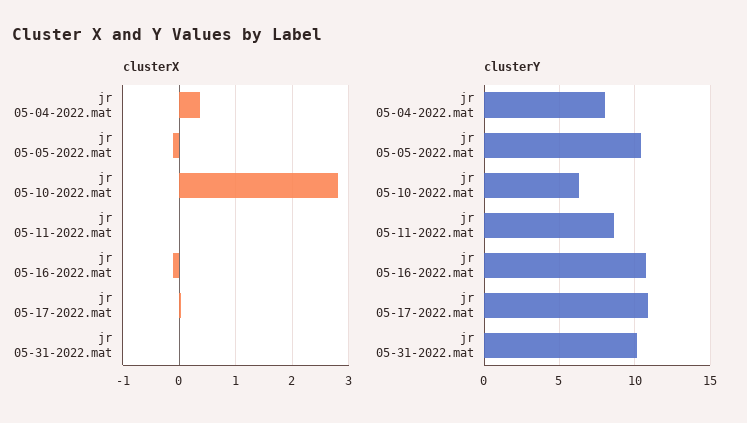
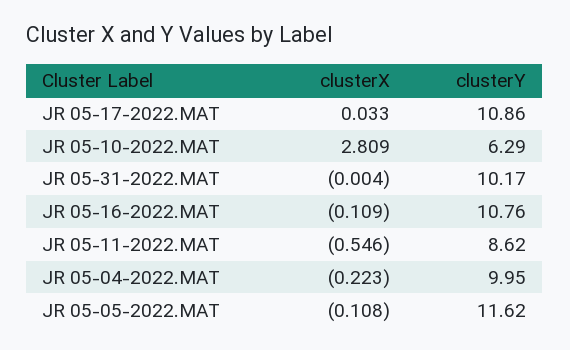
  {
    "clusterX": {
-     "jr 05-04-2022.mat": 0.4,
+     "jr 05-04-2022.mat": -0.223,
      "jr 05-05-2022.mat": -0.108,
      "jr 05-10-2022.mat": 2.809,
-     "jr 05-11-2022.mat": 0,
+     "jr 05-11-2022.mat": -0.546,
      "jr 05-16-2022.mat": -0.109,
      "jr 05-17-2022.mat": 0.033,
      "jr 05-31-2022.mat": -0.004
    },
    "clusterY": {
-     "jr 05-04-2022.mat": 8,
+     "jr 05-04-2022.mat": 9.95,
-     "jr 05-05-2022.mat": 10.5,
+     "jr 05-05-2022.mat": 11.62,
      "jr 05-10-2022.mat": 6.29,
      "jr 05-11-2022.mat": 8.62,
      "jr 05-16-2022.mat": 10.76,
      "jr 05-17-2022.mat": 10.86,
      "jr 05-31-2022.mat": 10.17
    }
  }

